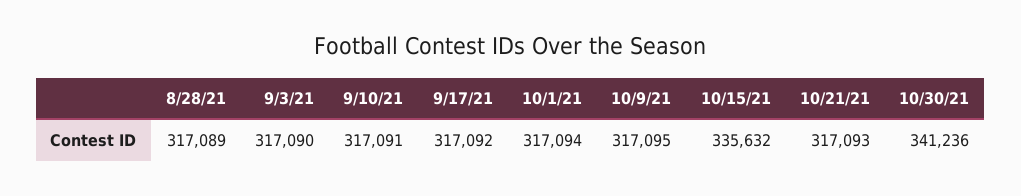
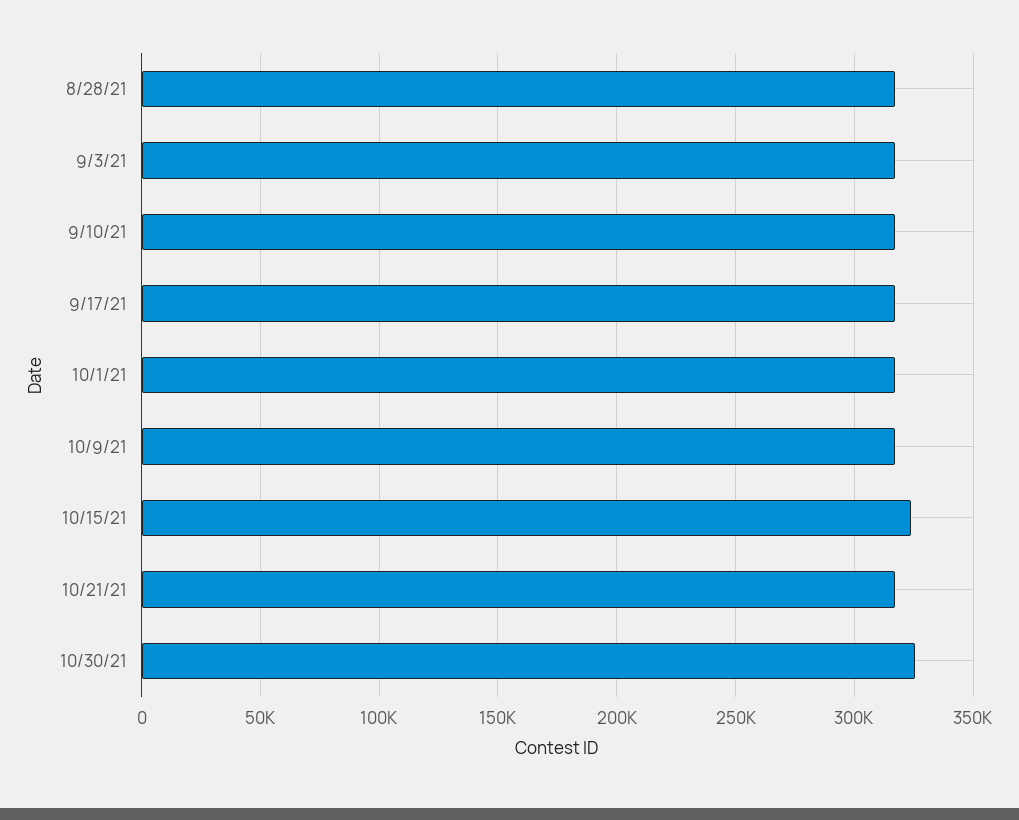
  {
    "8/28/21": 317089,
    "9/3/21": 317090,
    "9/10/21": 317091,
    "9/17/21": 317092,
    "10/1/21": 317094,
    "10/9/21": 317095,
-   "10/15/21": 335632,
+   "10/15/21": 325000,
    "10/21/21": 317093,
-   "10/30/21": 341236
+   "10/30/21": 325000
  }

